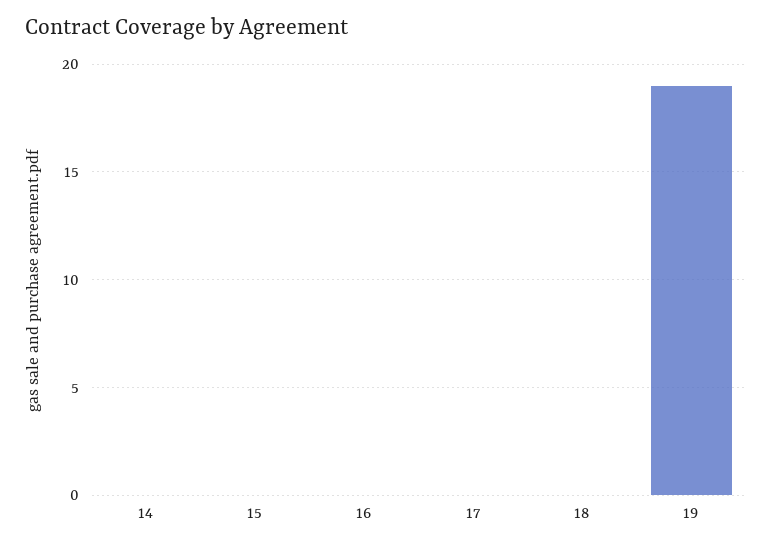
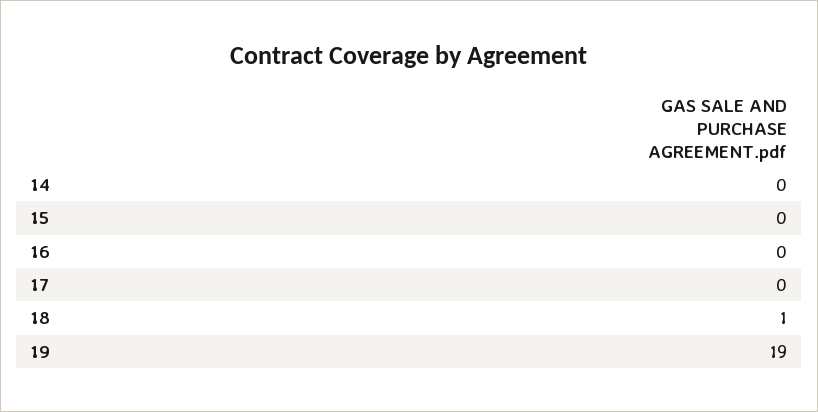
  {
    "14": 0,
    "15": 0,
    "16": 0,
    "17": 0,
-   "18": 0,
+   "18": 1,
    "19": 19
  }

